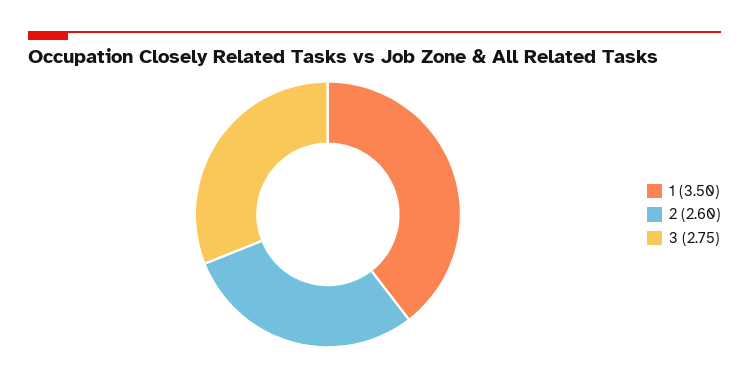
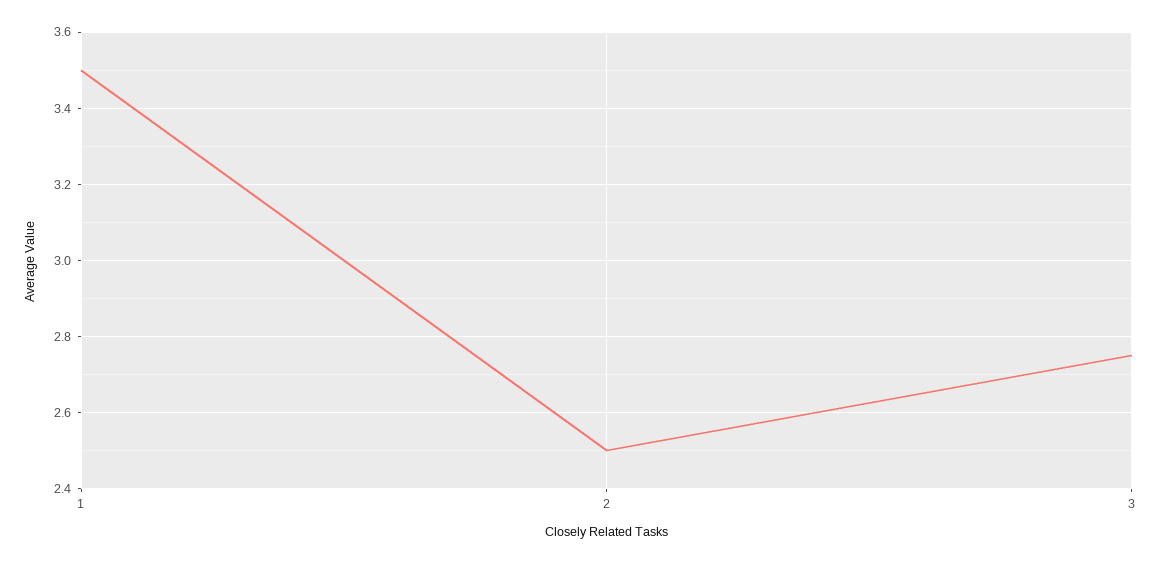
  {
    "1": 3.5,
-   "2": 2.6,
+   "2": 2.5,
    "3": 2.75
  }

